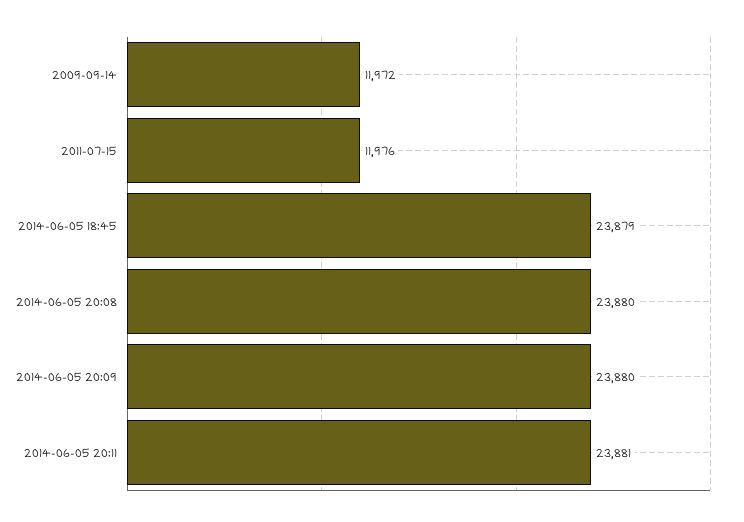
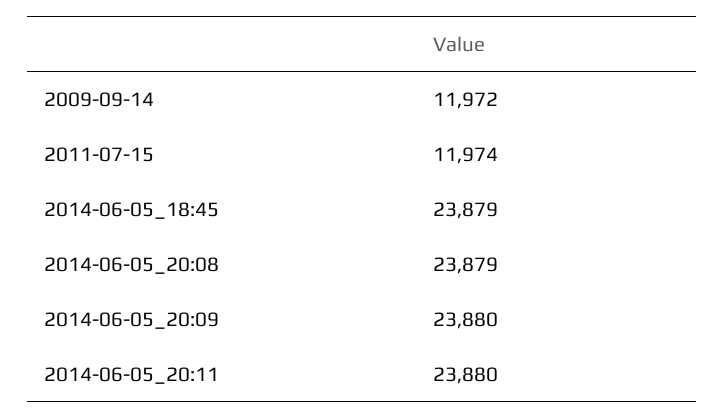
  {
    "2009-09-14": 11972,
-   "2011-07-15": 11976,
+   "2011-07-15": 11974,
    "2014-06-05 18:45": 23879,
-   "2014-06-05 20:08": 23880,
+   "2014-06-05 20:08": 23879,
    "2014-06-05 20:09": 23880,
-   "2014-06-05 20:11": 23881
+   "2014-06-05 20:11": 23880
  }

